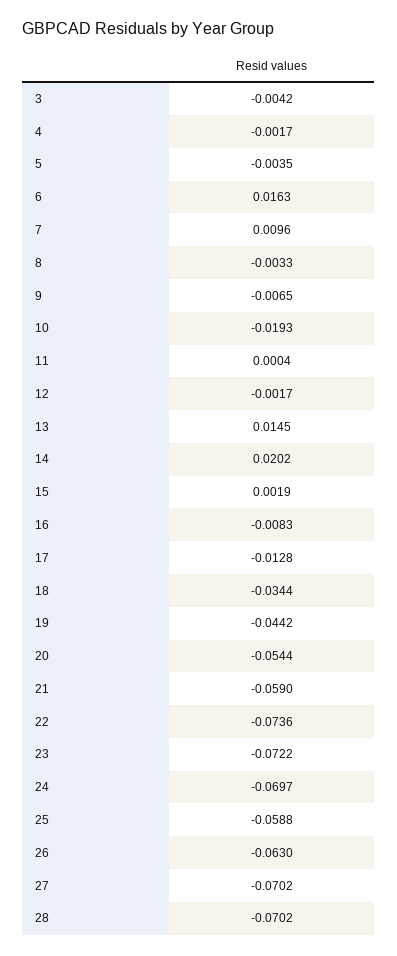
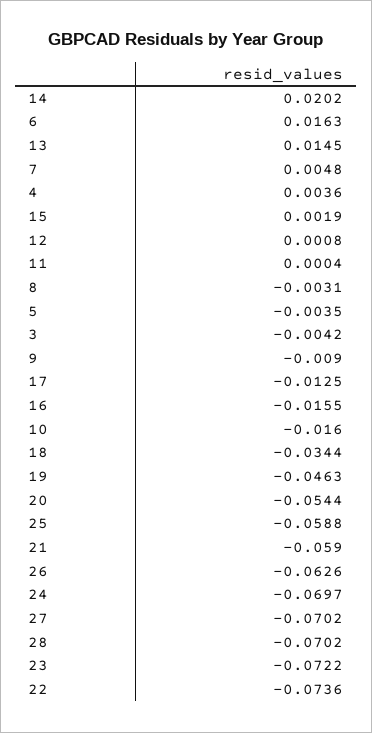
  {
    "3": -0.0042,
-   "4": -0.0017,
+   "4": 0.0036,
    "5": -0.0035,
    "6": 0.0163,
-   "7": 0.0096,
+   "7": 0.0048,
-   "8": -0.0033,
+   "8": -0.0031,
-   "9": -0.0065,
+   "9": -0.009,
-   "10": -0.0193,
+   "10": -0.016,
    "11": 0.0004,
-   "12": -0.0017,
+   "12": 0.0008,
    "13": 0.0145,
    "14": 0.0202,
    "15": 0.0019,
-   "16": -0.0083,
+   "16": -0.0155,
-   "17": -0.0128,
+   "17": -0.0125,
    "18": -0.0344,
-   "19": -0.0442,
+   "19": -0.0463,
    "20": -0.0544,
    "21": -0.059,
    "22": -0.0736,
    "23": -0.0722,
    "24": -0.0697,
    "25": -0.0588,
-   "26": -0.063,
+   "26": -0.0626,
    "27": -0.0702,
    "28": -0.0702
  }

